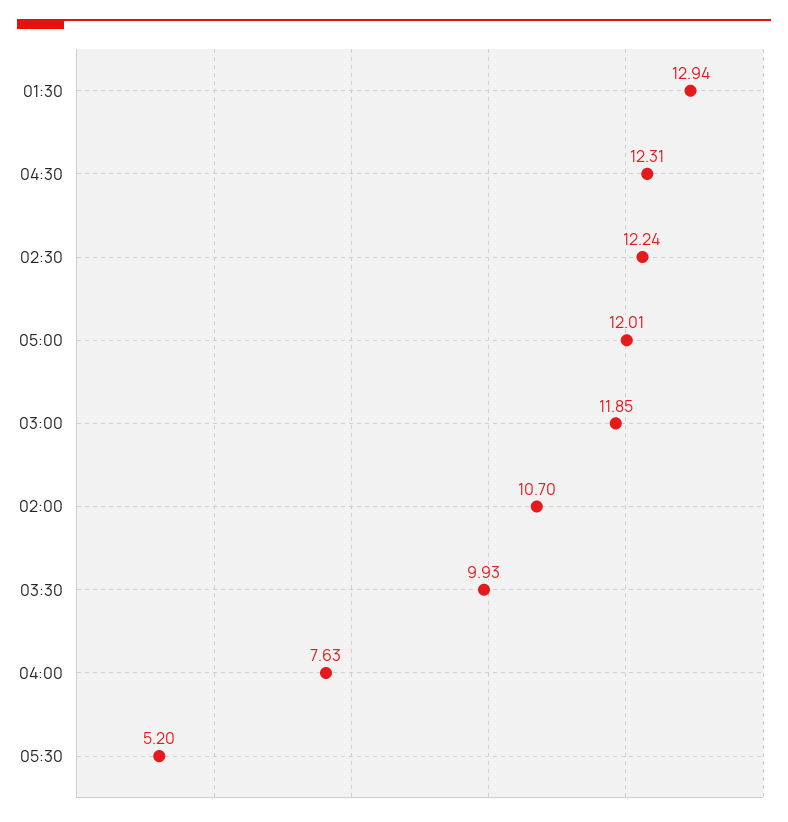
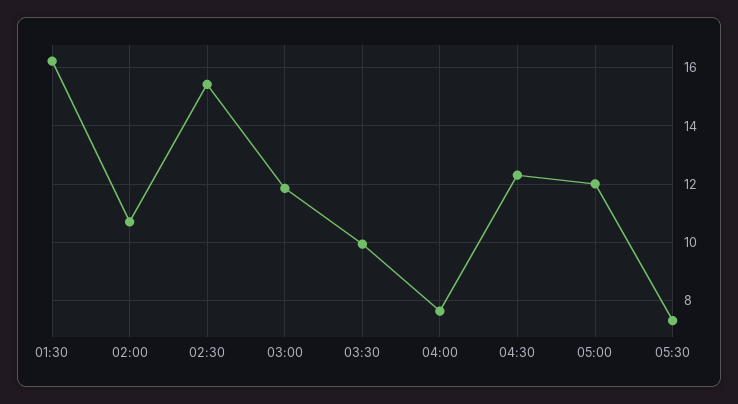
  {
-   "01:30": 12.94,
+   "01:30": 16.25,
    "04:30": 12.31,
-   "02:30": 12.24,
+   "02:30": 15.5,
    "05:00": 12.01,
    "03:00": 11.85,
    "02:00": 10.7,
    "03:30": 9.93,
    "04:00": 7.63,
-   "05:30": 5.2
+   "05:30": 7.25
  }

